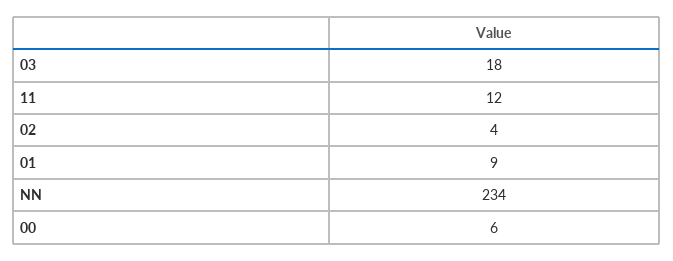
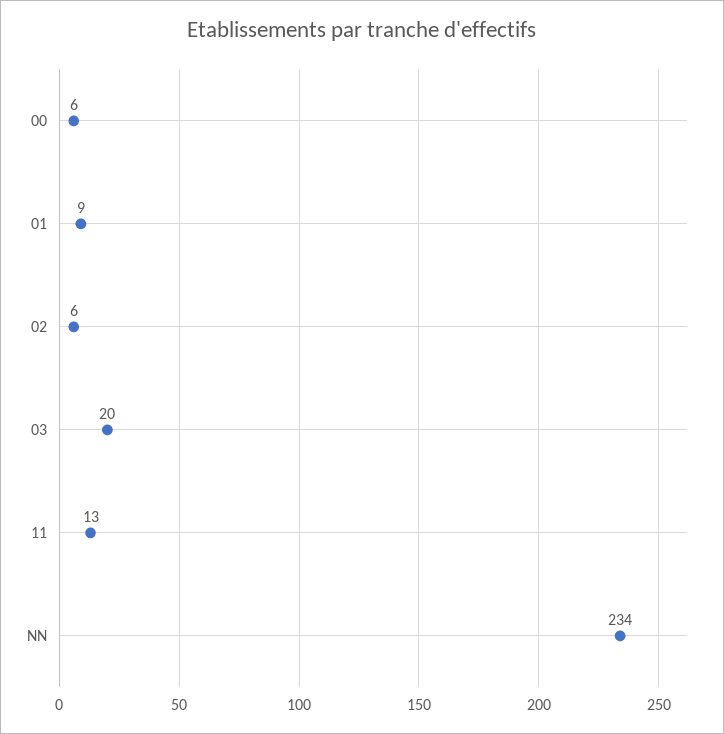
  {
-   "03": 18,
+   "03": 20,
-   "11": 12,
+   "11": 13,
-   "02": 4,
+   "02": 6,
    "01": 9,
    "NN": 234,
    "00": 6
  }

